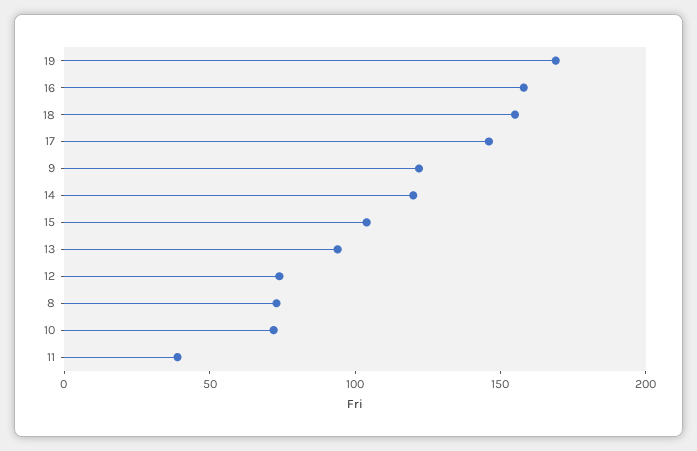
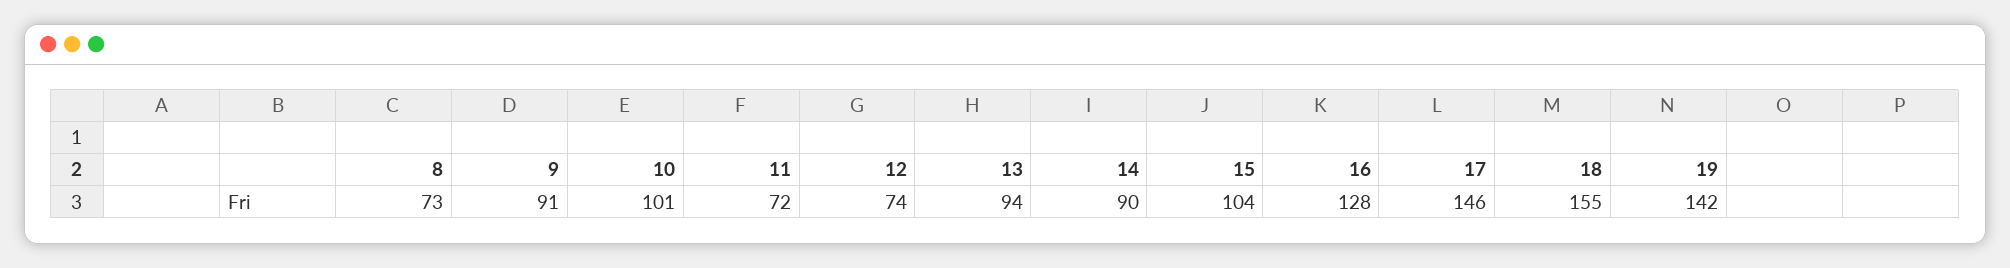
  {
-   "19": 170,
+   "19": 142,
-   "16": 160,
+   "16": 128,
    "18": 155,
    "17": 146,
-   "9": 120,
+   "9": 91,
-   "14": 120,
+   "14": 90,
    "15": 104,
    "13": 94,
    "12": 74,
    "8": 73,
-   "10": 70,
+   "10": 101,
-   "11": 40
+   "11": 72
  }

